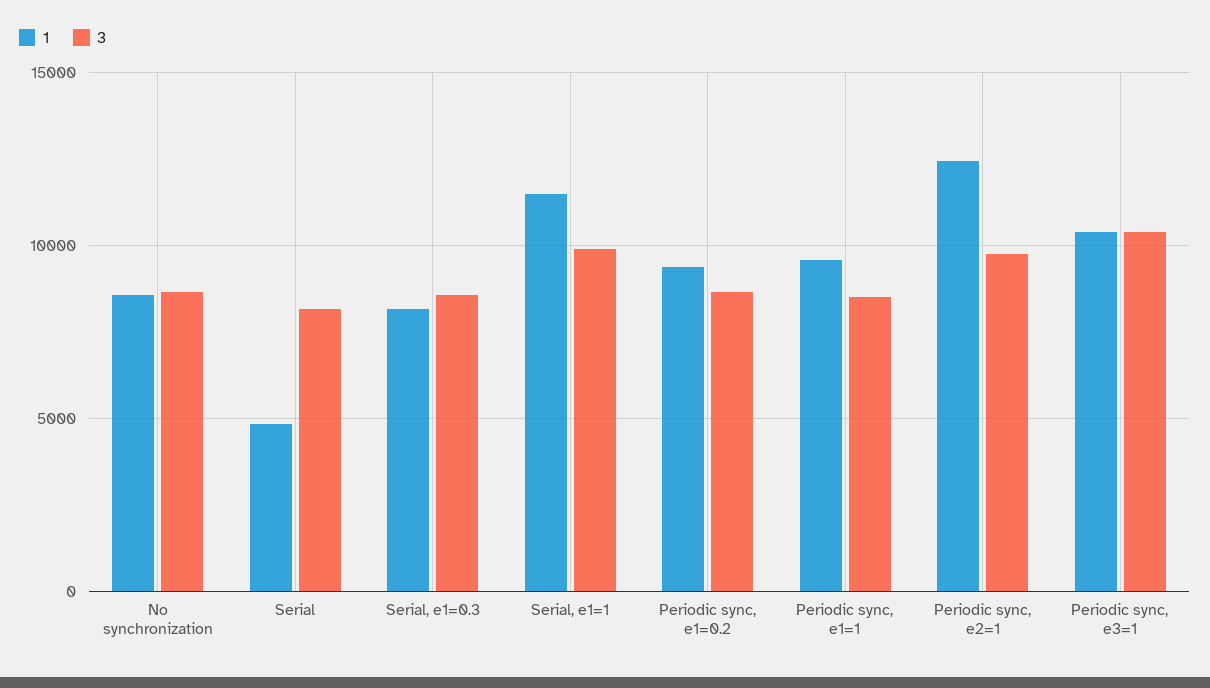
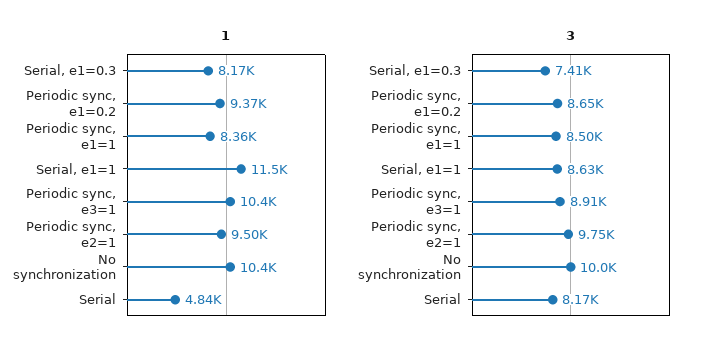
  {
    "1": {
-     "No synchronization": 8500,
+     "No synchronization": 10400,
      "Serial": 4840,
      "Serial, e1=0.3": 8170,
      "Serial, e1=1": 11500,
      "Periodic sync, e1=0.2": 9370,
-     "Periodic sync, e1=1": 9500,
+     "Periodic sync, e1=1": 8360,
-     "Periodic sync, e2=1": 12500,
+     "Periodic sync, e2=1": 9500,
      "Periodic sync, e3=1": 10400
    },
    "3": {
-     "No synchronization": 8500,
+     "No synchronization": 10000,
      "Serial": 8170,
-     "Serial, e1=0.3": 8500,
+     "Serial, e1=0.3": 7410,
-     "Serial, e1=1": 10000,
+     "Serial, e1=1": 8630,
      "Periodic sync, e1=0.2": 8650,
      "Periodic sync, e1=1": 8500,
      "Periodic sync, e2=1": 9750,
-     "Periodic sync, e3=1": 10500
+     "Periodic sync, e3=1": 8910
    }
  }

